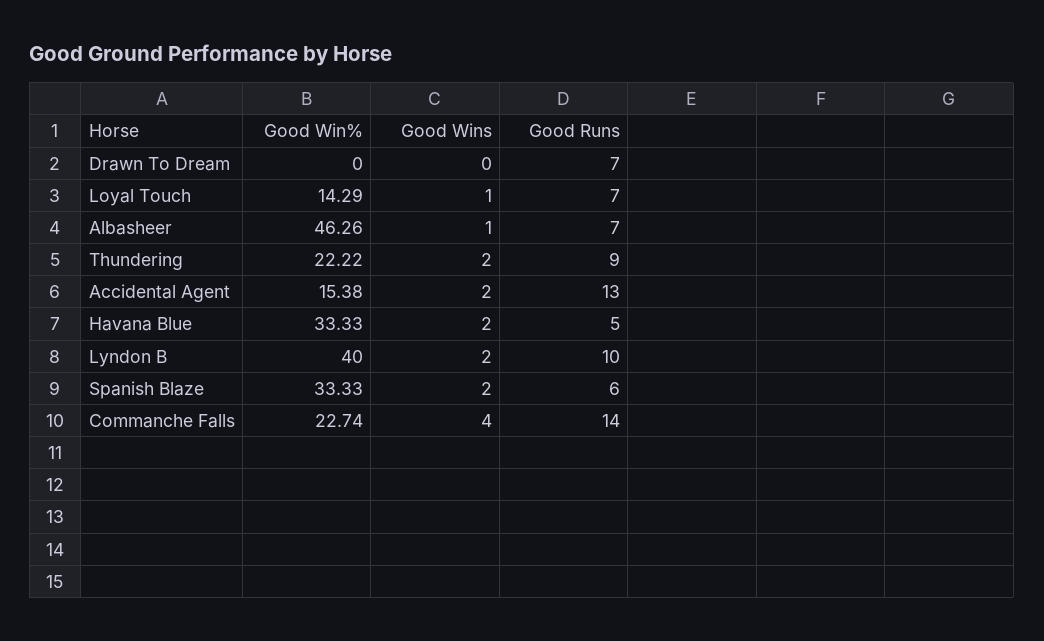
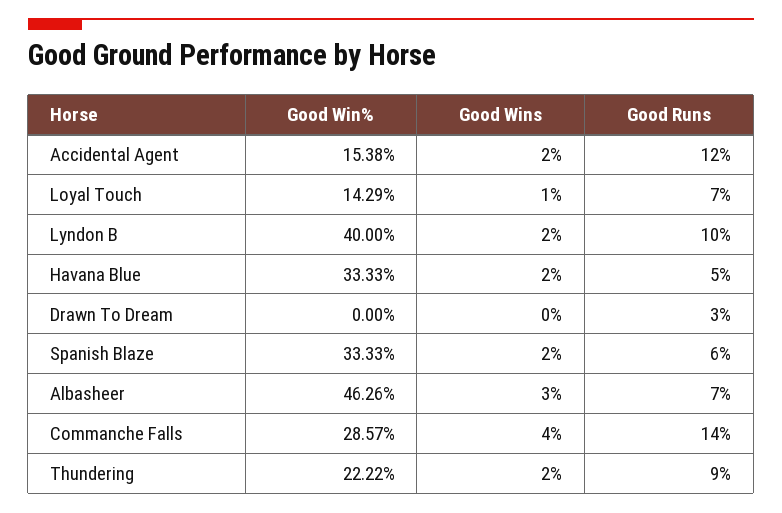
  {
    "Good Win%": {
      "Drawn To Dream": 0,
      "Loyal Touch": 14.29,
      "Albasheer": 46.26,
      "Thundering": 22.22,
      "Accidental Agent": 15.38,
      "Havana Blue": 33.33,
      "Lyndon B": 40,
      "Spanish Blaze": 33.33,
-     "Commanche Falls": 22.74
+     "Commanche Falls": 28.57
    },
    "Good Wins": {
      "Drawn To Dream": 0,
      "Loyal Touch": 1,
-     "Albasheer": 1,
+     "Albasheer": 3,
      "Thundering": 2,
      "Accidental Agent": 2,
      "Havana Blue": 2,
      "Lyndon B": 2,
      "Spanish Blaze": 2,
      "Commanche Falls": 4
    },
    "Good Runs": {
-     "Drawn To Dream": 7,
+     "Drawn To Dream": 3,
      "Loyal Touch": 7,
      "Albasheer": 7,
      "Thundering": 9,
-     "Accidental Agent": 13,
+     "Accidental Agent": 12,
      "Havana Blue": 5,
      "Lyndon B": 10,
      "Spanish Blaze": 6,
      "Commanche Falls": 14
    }
  }

